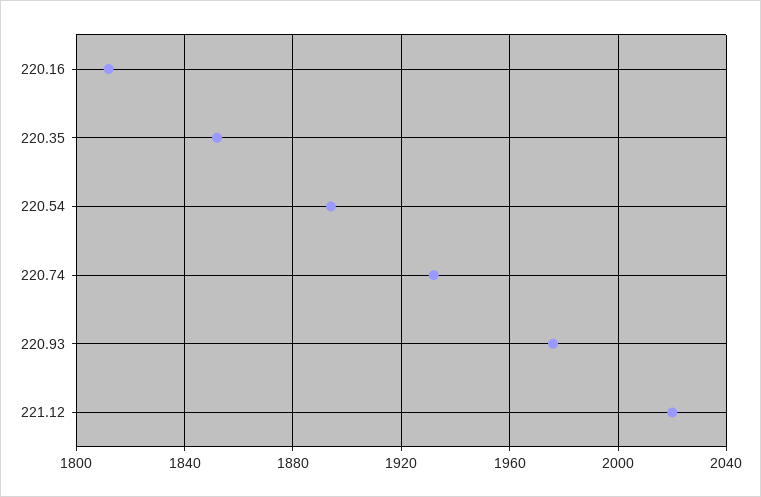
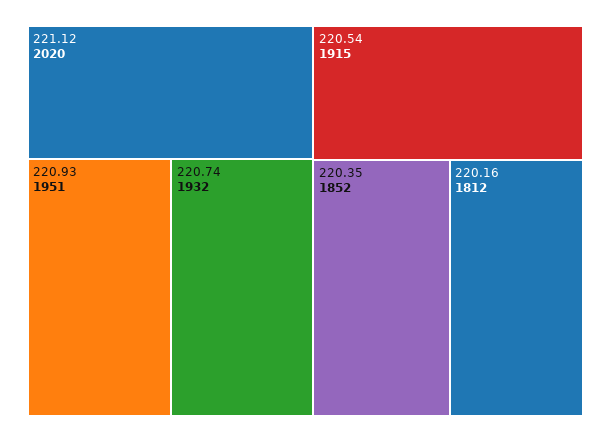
  {
    "220.16": 1812,
    "220.35": 1852,
-   "220.54": 1895,
+   "220.54": 1915,
    "220.74": 1932,
-   "220.93": 1975,
+   "220.93": 1951,
    "221.12": 2020
  }

